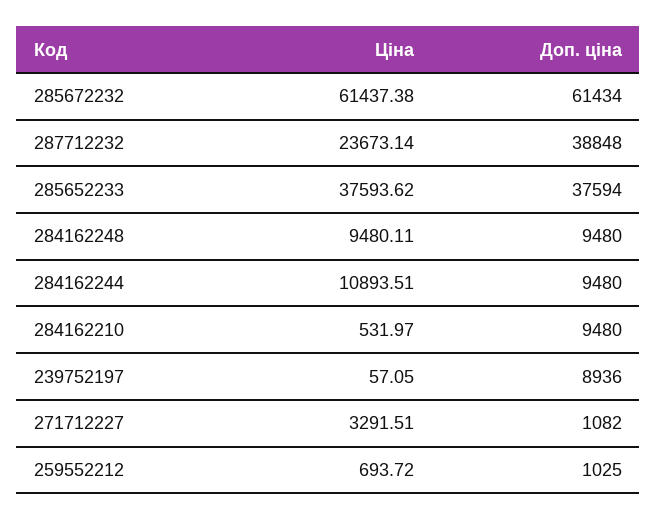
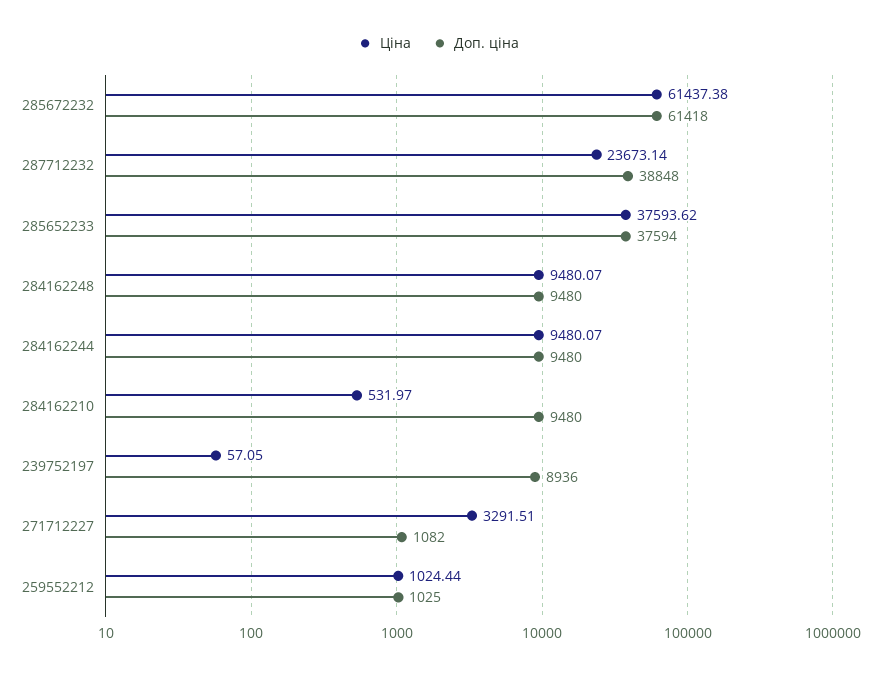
  {
    "Ціна": {
      "285672232": 61437.38,
      "287712232": 23673.14,
      "285652233": 37593.62,
-     "284162248": 9480.11,
+     "284162248": 9480.07,
-     "284162244": 10893.51,
+     "284162244": 9480.07,
      "284162210": 531.97,
      "239752197": 57.05,
      "271712227": 3291.51,
-     "259552212": 693.72
+     "259552212": 1024.44
    },
    "Доп. ціна": {
-     "285672232": 61434,
+     "285672232": 61418,
      "287712232": 38848,
      "285652233": 37594,
      "284162248": 9480,
      "284162244": 9480,
      "284162210": 9480,
      "239752197": 8936,
      "271712227": 1082,
      "259552212": 1025
    }
  }

